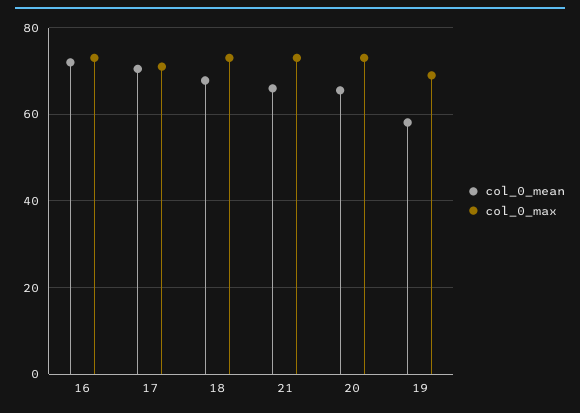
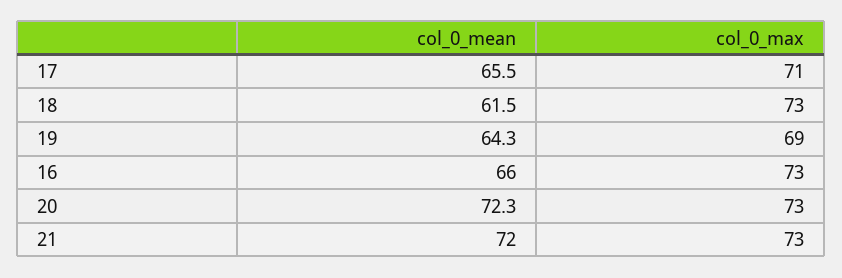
  {
    "col_0_mean": {
-     "16": 72,
+     "16": 66,
-     "17": 70,
+     "17": 65.5,
-     "18": 68,
+     "18": 61.5,
-     "21": 66,
+     "21": 72,
-     "20": 66,
+     "20": 72.3,
-     "19": 58
+     "19": 64.3
    },
    "col_0_max": {
      "16": 73,
      "17": 71,
      "18": 73,
      "21": 73,
      "20": 73,
      "19": 69
    }
  }

